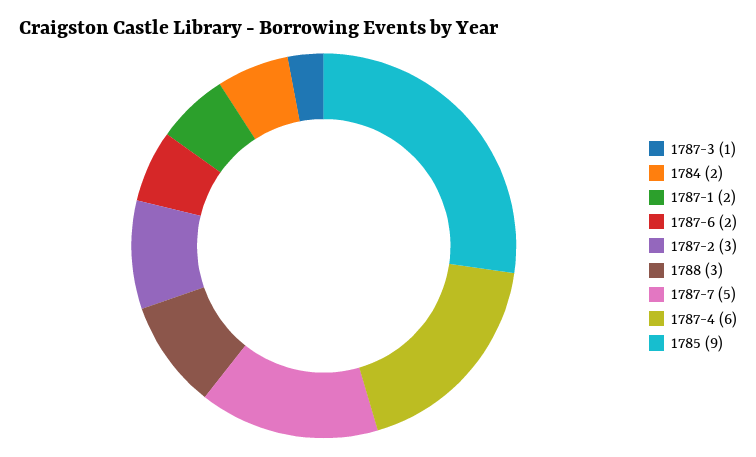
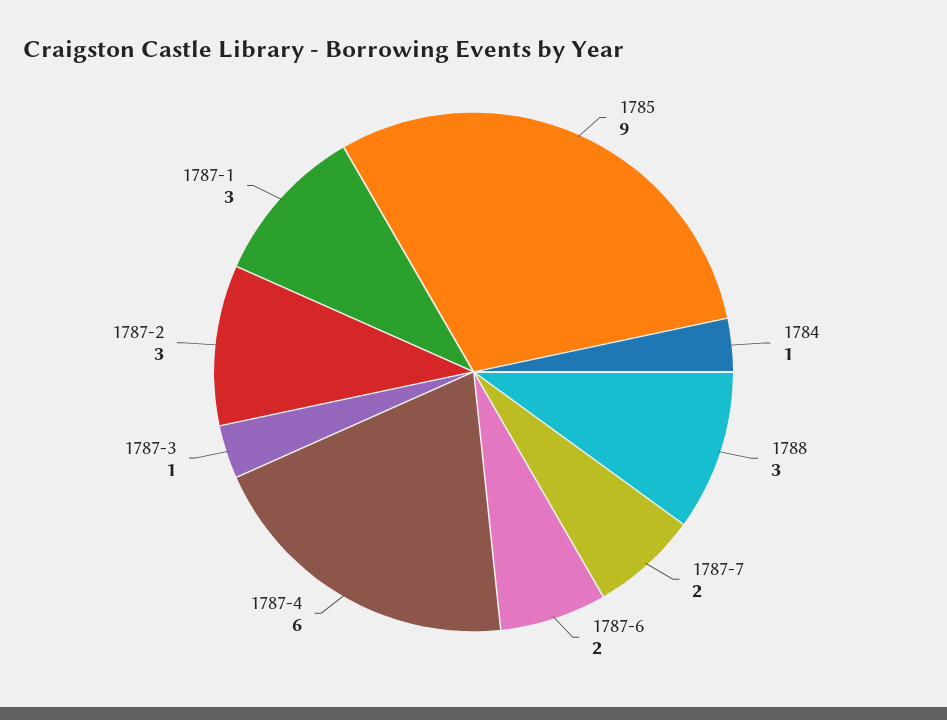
  {
    "1787-3": 1,
-   "1784": 2,
+   "1784": 1,
-   "1787-1": 2,
+   "1787-1": 3,
    "1787-6": 2,
    "1787-2": 3,
    "1788": 3,
-   "1787-7": 5,
+   "1787-7": 2,
    "1787-4": 6,
    "1785": 9
  }

